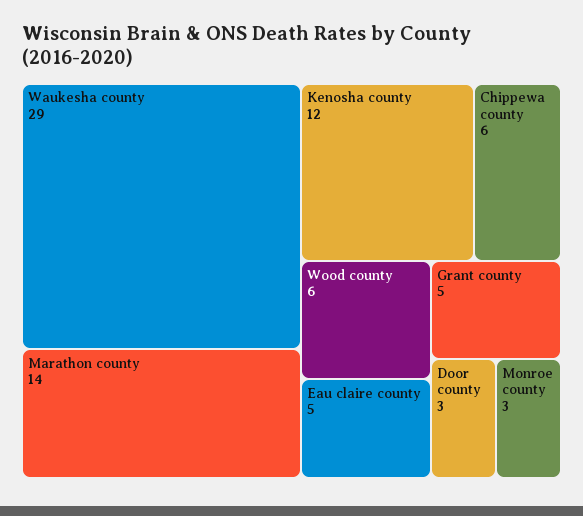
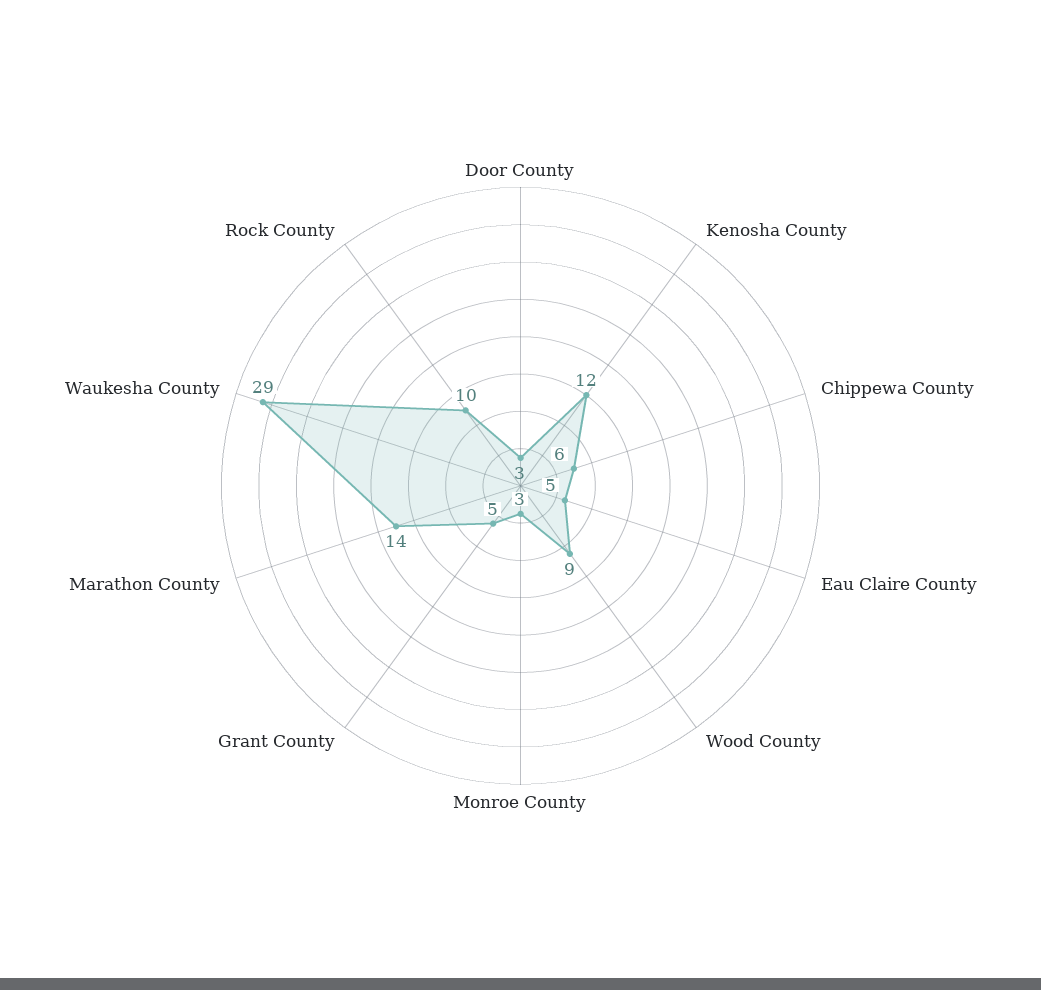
  {
    "Waukesha county": 29,
    "Marathon county": 14,
    "Kenosha county": 12,
    "Chippewa county": 6,
-   "Wood county": 6,
+   "Wood county": 9,
    "Eau claire county": 5,
    "Grant county": 5,
    "Door county": 3,
-   "Monroe county": 3
+   "Monroe county": 3,
+   "Rock County": 10
  }

